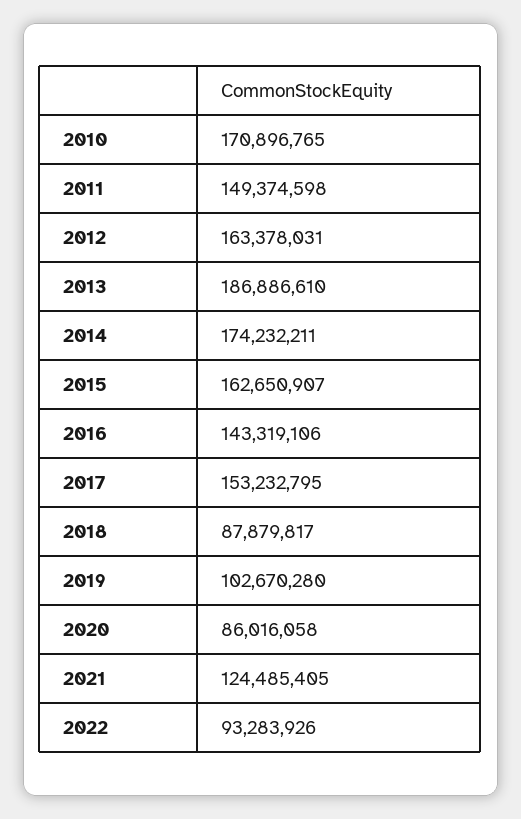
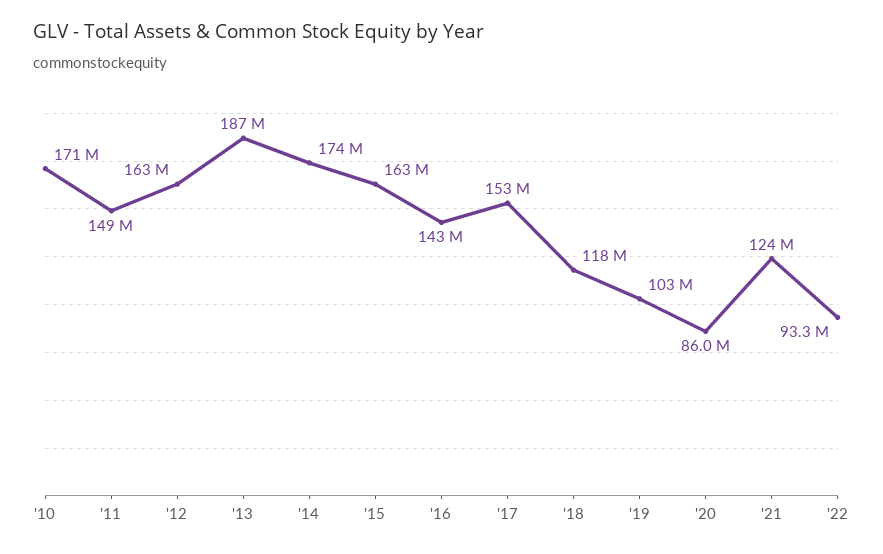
  {
    "2010": 170896765,
    "2011": 149374598,
    "2012": 163378031,
    "2013": 186886610,
    "2014": 174232211,
    "2015": 162650907,
    "2016": 143319106,
    "2017": 153232795,
-   "2018": 87879817,
+   "2018": 118000000,
    "2019": 102670280,
    "2020": 86016058,
    "2021": 124485405,
    "2022": 93283926
  }

